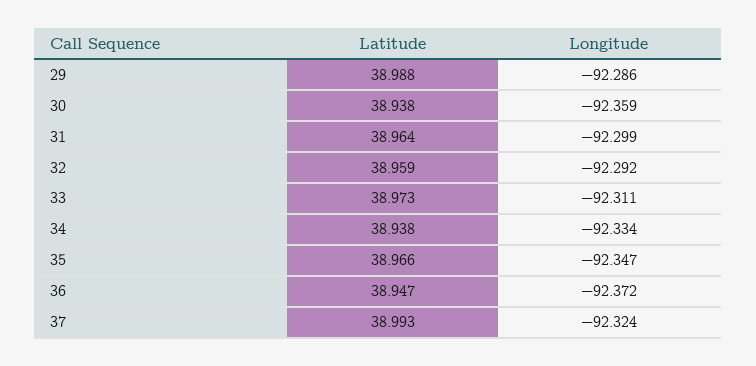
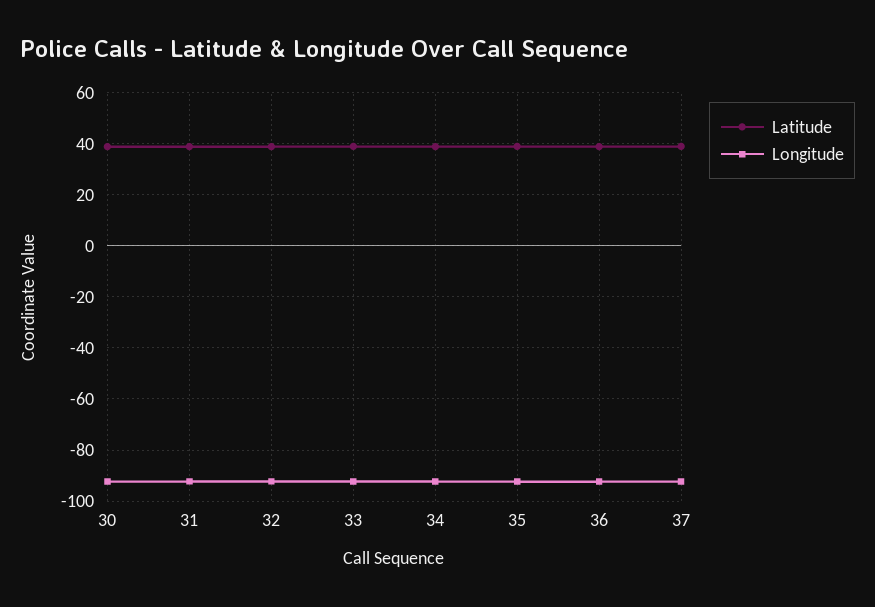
  {
    "Latitude": {
-     "29": 38.988,
      "30": 38.938,
      "31": 38.964,
      "32": 38.959,
      "33": 38.973,
      "34": 38.938,
      "35": 38.966,
      "36": 38.947,
      "37": 38.993
    },
    "Longitude": {
-     "29": -92.286,
      "30": -92.359,
      "31": -92.299,
      "32": -92.292,
      "33": -92.311,
      "34": -92.334,
      "35": -92.347,
      "36": -92.372,
      "37": -92.324
    }
  }

